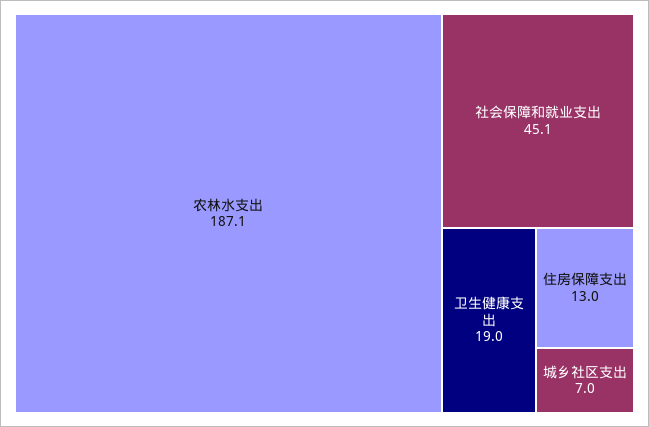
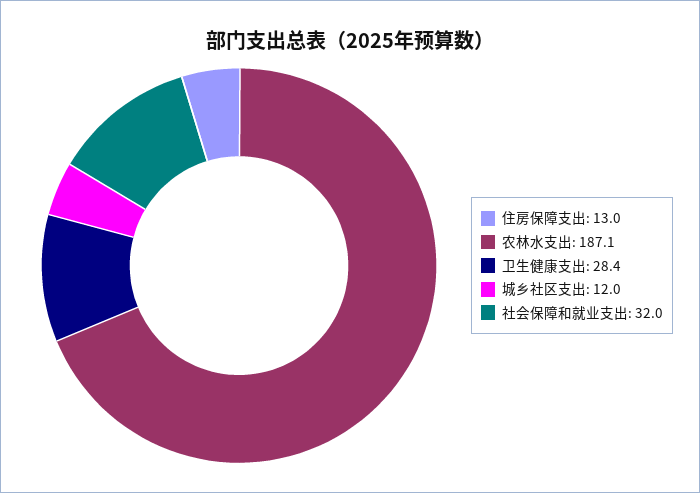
  {
    "农林水支出": 187.1,
-   "社会保障和就业支出": 45.1,
+   "社会保障和就业支出": 32,
-   "卫生健康支出": 19,
+   "卫生健康支出": 28.4,
    "住房保障支出": 13,
-   "城乡社区支出": 7
+   "城乡社区支出": 12
  }

